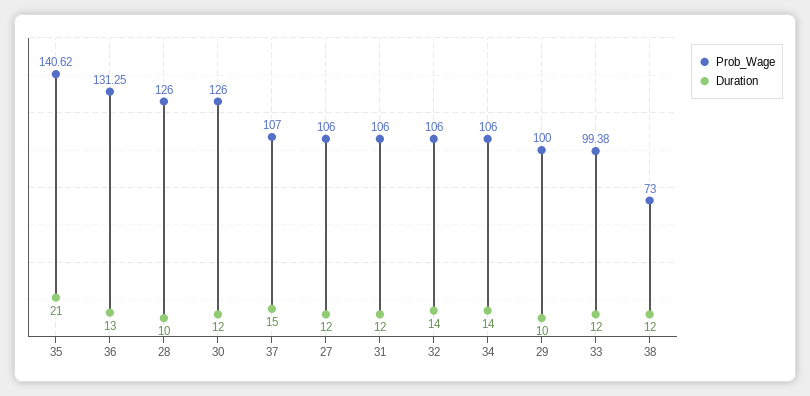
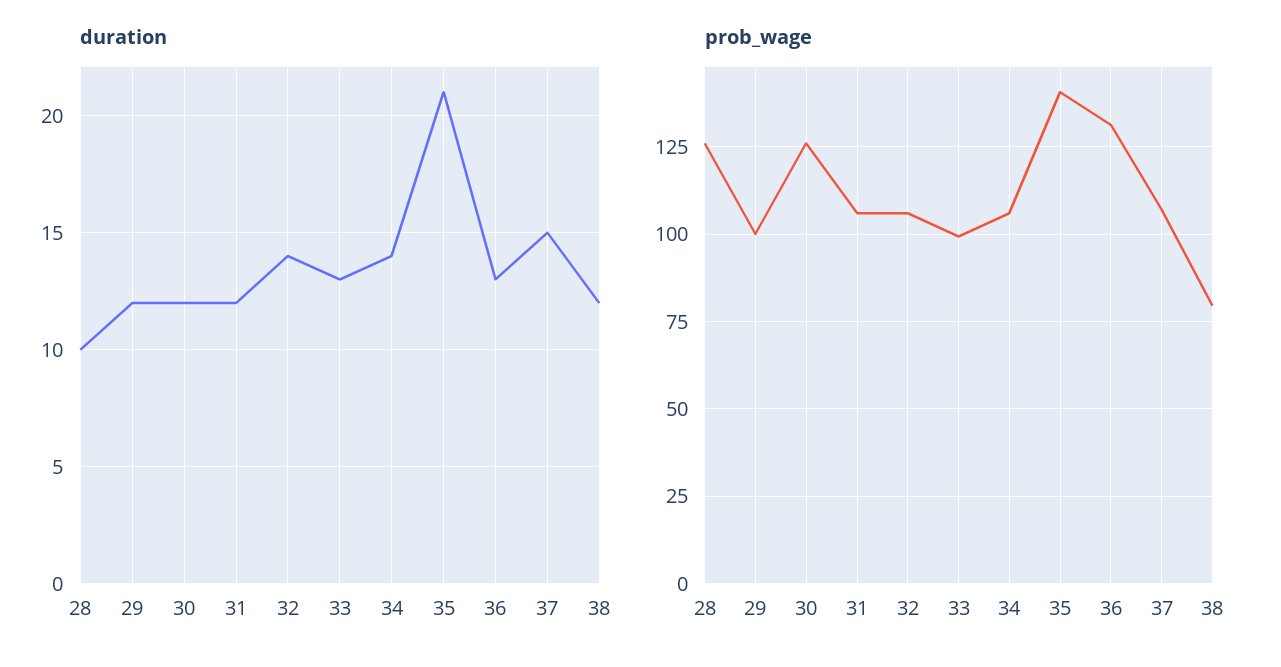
  {
    "Prob_Wage": {
      "35": 140.62,
      "36": 131.25,
      "28": 126,
      "30": 126,
      "37": 107,
-     "27": 106,
      "31": 106,
      "32": 106,
      "34": 106,
      "29": 100,
      "33": 99.38,
-     "38": 73
+     "38": 80
    },
    "Duration": {
      "35": 21,
      "36": 13,
      "28": 10,
      "30": 12,
      "37": 15,
-     "27": 12,
      "31": 12,
      "32": 14,
      "34": 14,
-     "29": 10,
+     "29": 12,
-     "33": 12,
+     "33": 13,
      "38": 12
    }
  }

